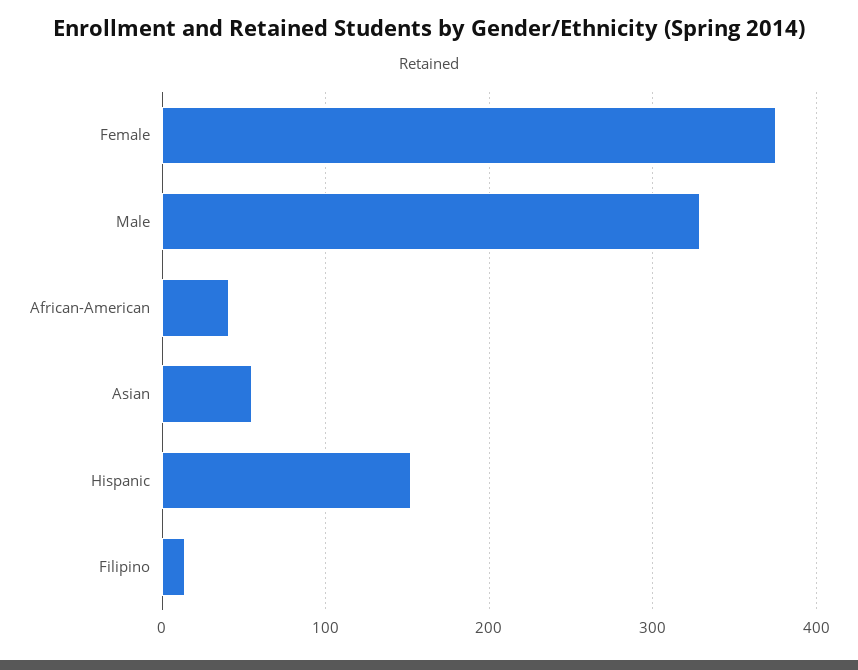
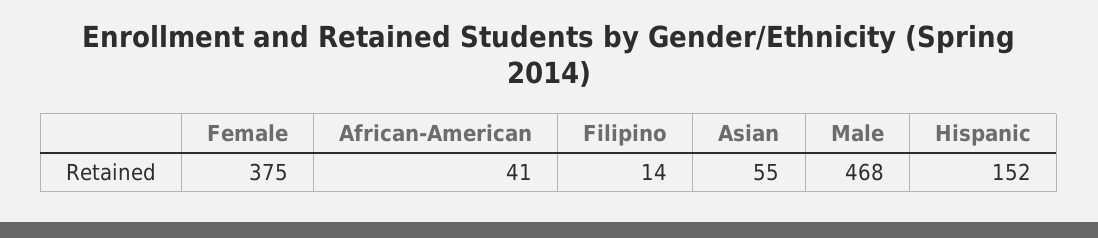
  {
    "Female": 375,
-   "Male": 330,
+   "Male": 468,
    "African-American": 41,
    "Asian": 55,
    "Hispanic": 152,
    "Filipino": 14
  }

